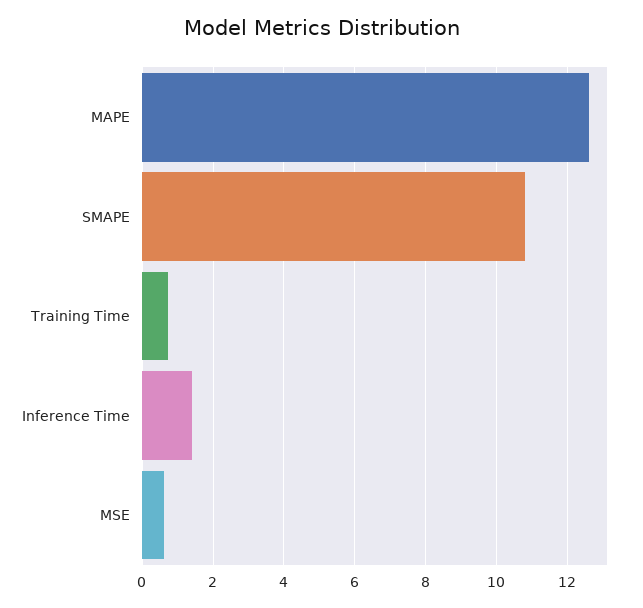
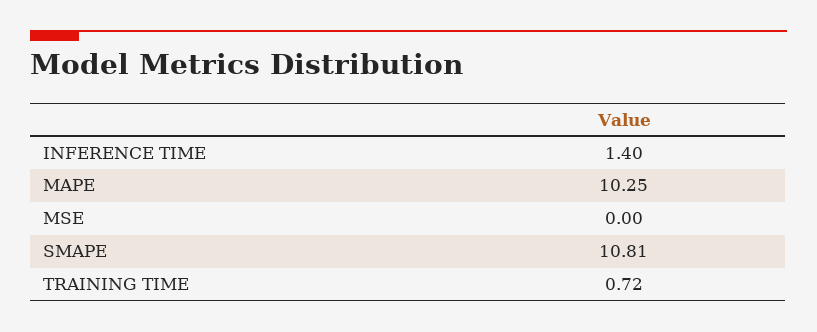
  {
-   "MAPE": 12.6,
+   "MAPE": 10.25,
    "SMAPE": 10.81,
    "Training Time": 0.72,
    "Inference Time": 1.4,
-   "MSE": 0.6
+   "MSE": 0
  }

